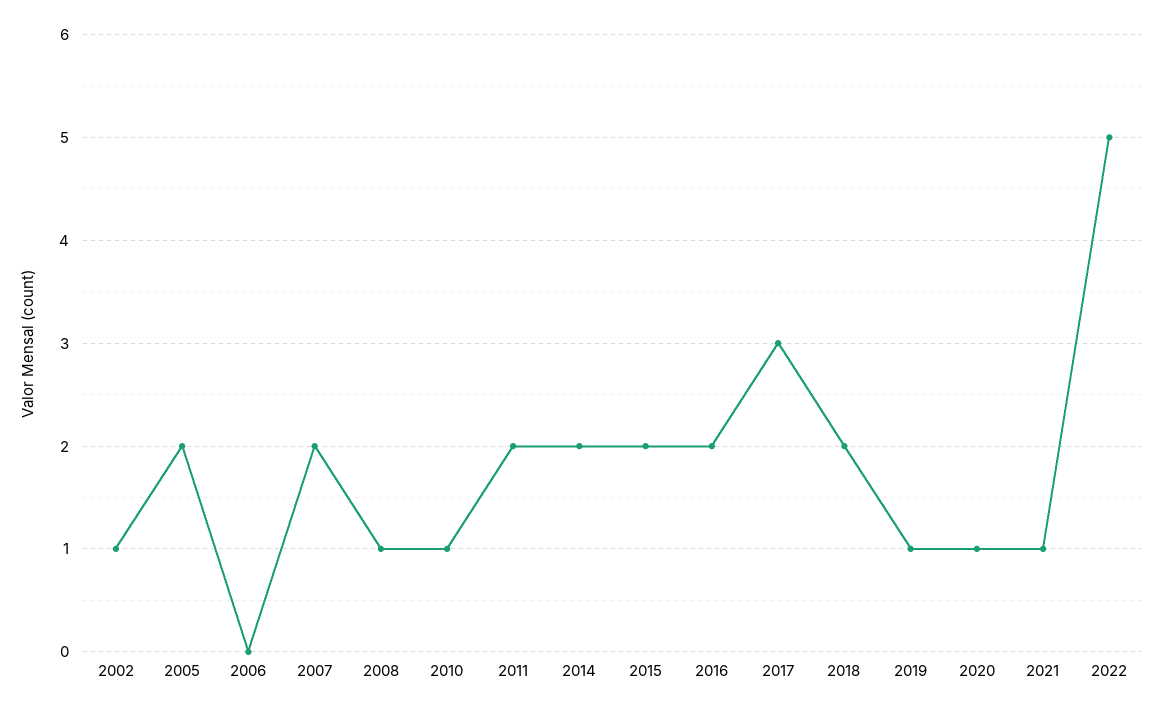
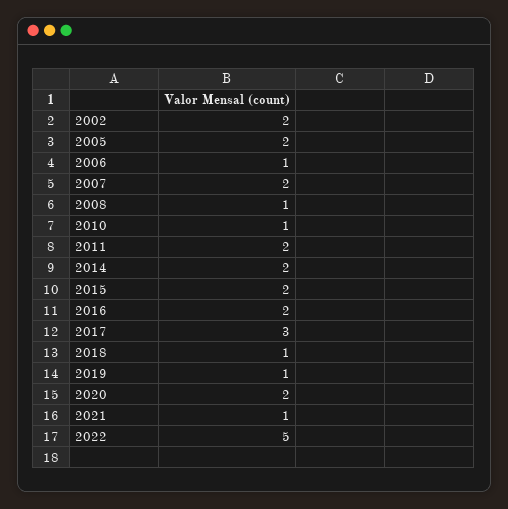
  {
-   "2002": 1,
+   "2002": 2,
    "2005": 2,
-   "2006": 0,
+   "2006": 1,
    "2007": 2,
    "2008": 1,
    "2010": 1,
    "2011": 2,
    "2014": 2,
    "2015": 2,
    "2016": 2,
    "2017": 3,
-   "2018": 2,
+   "2018": 1,
    "2019": 1,
-   "2020": 1,
+   "2020": 2,
    "2021": 1,
    "2022": 5
  }

